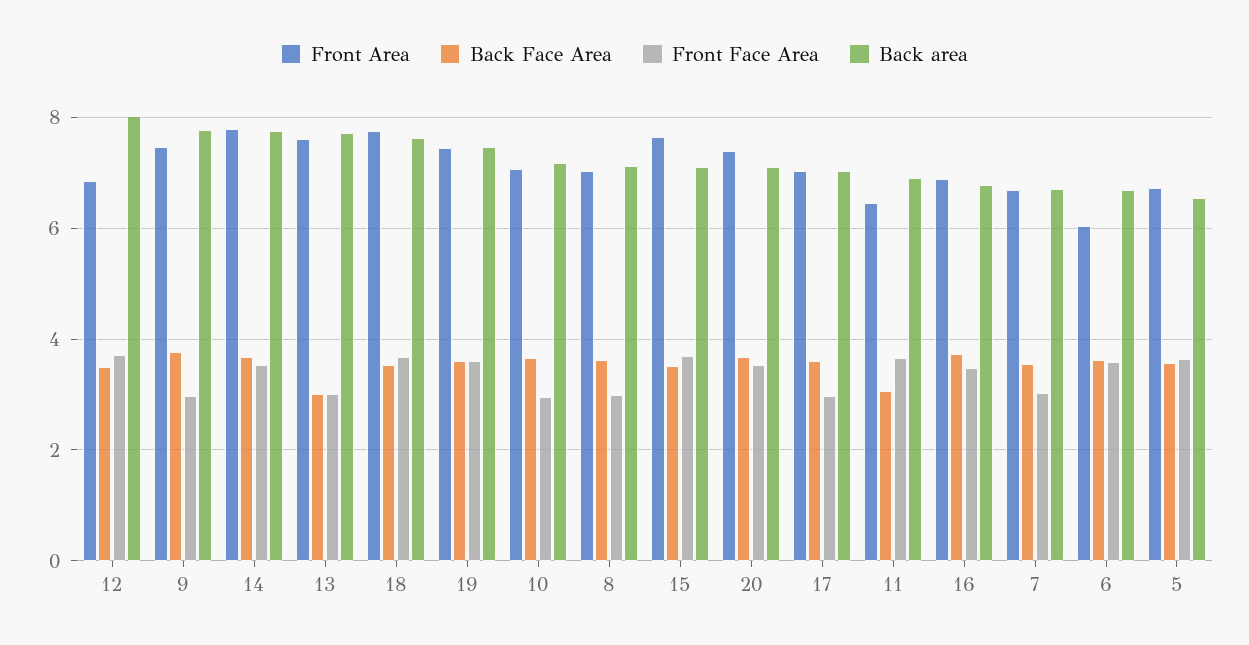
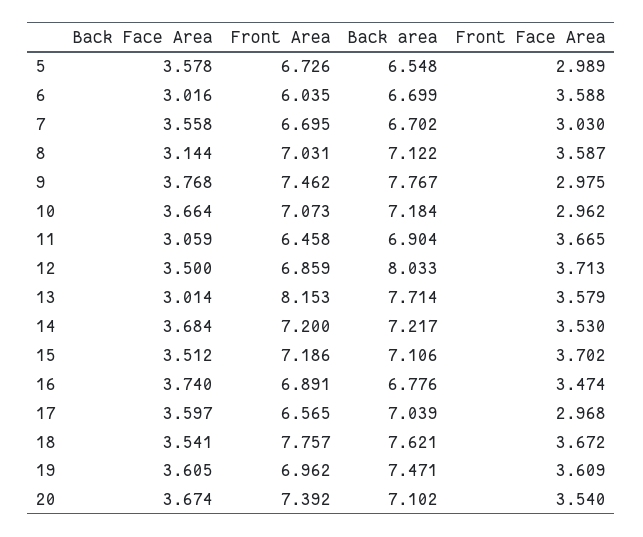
  {
    "Front Area": {
      "12": 6.859,
      "9": 7.462,
-     "14": 7.8,
+     "14": 7.2,
-     "13": 7.6,
+     "13": 8.153,
      "18": 7.757,
-     "19": 7.4,
+     "19": 6.962,
      "10": 7.073,
      "8": 7.031,
-     "15": 7.6,
+     "15": 7.186,
      "20": 7.392,
-     "17": 7,
+     "17": 6.565,
      "11": 6.458,
      "16": 6.891,
      "7": 6.695,
      "6": 6.035,
      "5": 6.726
    },
    "Back Face Area": {
      "12": 3.5,
      "9": 3.768,
      "14": 3.684,
      "13": 3.014,
      "18": 3.541,
      "19": 3.605,
      "10": 3.664,
-     "8": 3.6,
+     "8": 3.144,
      "15": 3.512,
      "20": 3.674,
      "17": 3.597,
      "11": 3.059,
      "16": 3.74,
      "7": 3.558,
-     "6": 3.6,
+     "6": 3.016,
      "5": 3.578
    },
    "Front Face Area": {
      "12": 3.713,
      "9": 2.975,
      "14": 3.53,
-     "13": 3,
+     "13": 3.579,
      "18": 3.672,
      "19": 3.609,
      "10": 2.962,
-     "8": 3,
+     "8": 3.587,
      "15": 3.702,
      "20": 3.54,
      "17": 2.968,
      "11": 3.665,
      "16": 3.474,
      "7": 3.03,
      "6": 3.588,
-     "5": 3.6
+     "5": 2.989
    },
    "Back area": {
      "12": 8.033,
      "9": 7.767,
-     "14": 7.8,
+     "14": 7.217,
      "13": 7.714,
      "18": 7.621,
      "19": 7.471,
      "10": 7.184,
      "8": 7.122,
      "15": 7.106,
      "20": 7.102,
      "17": 7.039,
      "11": 6.904,
      "16": 6.776,
      "7": 6.702,
      "6": 6.699,
      "5": 6.548
    }
  }

